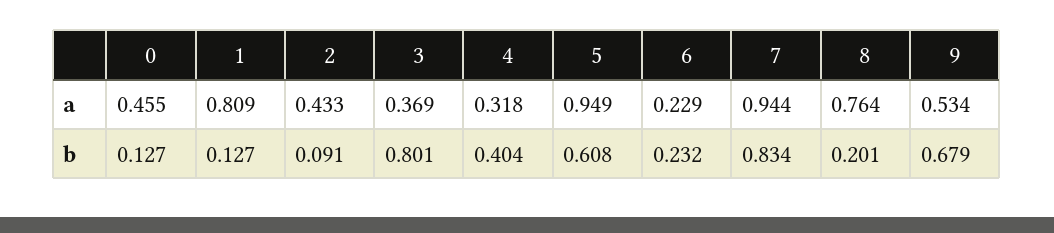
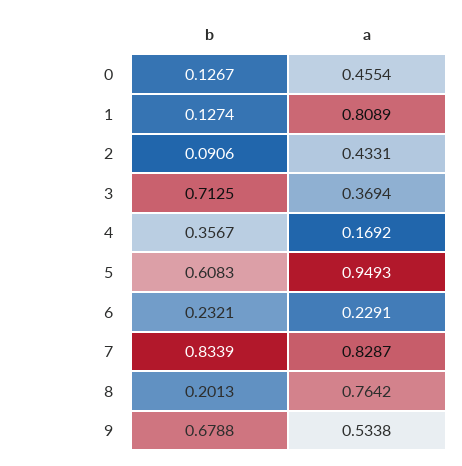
  {
    "0": {
      "a": 0.4554,
      "b": 0.1267
    },
    "1": {
      "a": 0.8089,
      "b": 0.1274
    },
    "2": {
      "a": 0.4331,
      "b": 0.0906
    },
    "3": {
      "a": 0.3694,
-     "b": 0.801
+     "b": 0.7125
    },
    "4": {
-     "a": 0.318,
+     "a": 0.1692,
-     "b": 0.404
+     "b": 0.3567
    },
    "5": {
      "a": 0.9493,
      "b": 0.6083
    },
    "6": {
      "a": 0.2291,
      "b": 0.2321
    },
    "7": {
-     "a": 0.944,
+     "a": 0.8287,
      "b": 0.8339
    },
    "8": {
      "a": 0.7642,
      "b": 0.2013
    },
    "9": {
      "a": 0.5338,
      "b": 0.6788
    }
  }

